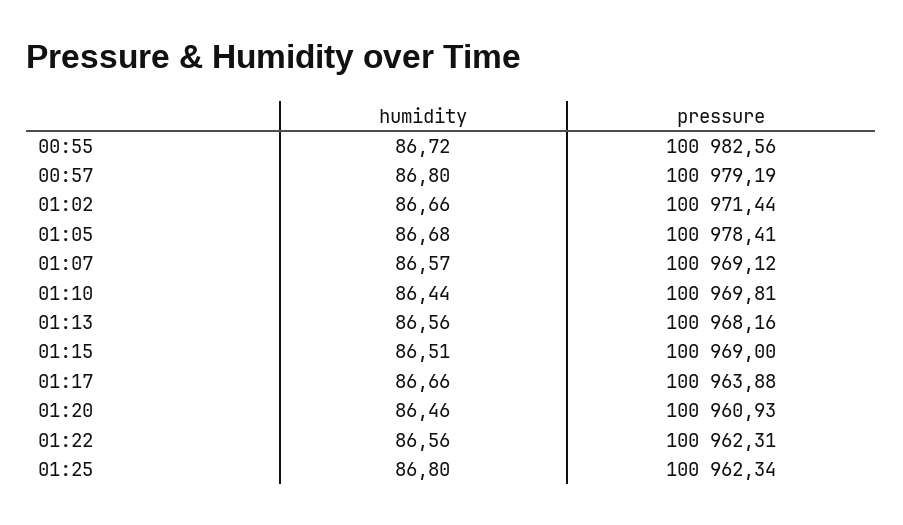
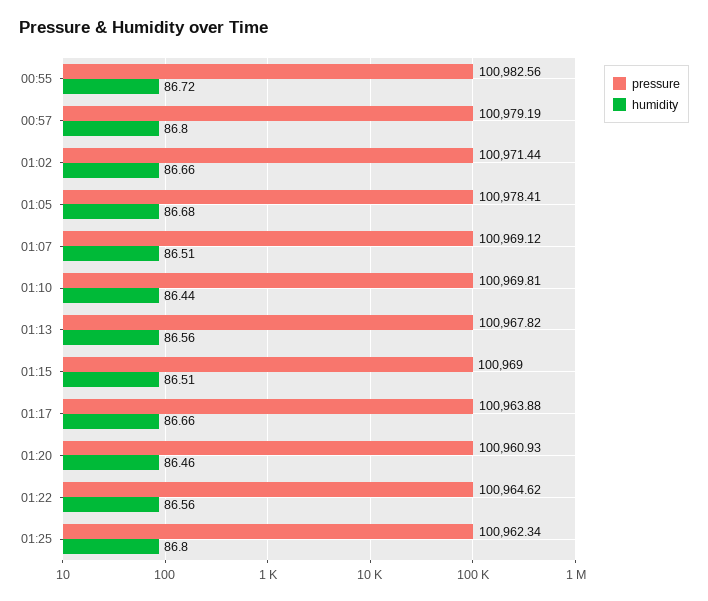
  {
    "humidity": {
      "00:55": 86.72,
      "00:57": 86.8,
      "01:02": 86.66,
      "01:05": 86.68,
-     "01:07": 86.57,
+     "01:07": 86.51,
      "01:10": 86.44,
      "01:13": 86.56,
      "01:15": 86.51,
      "01:17": 86.66,
      "01:20": 86.46,
      "01:22": 86.56,
      "01:25": 86.8
    },
    "pressure": {
      "00:55": 100982.56,
      "00:57": 100979.19,
      "01:02": 100971.44,
      "01:05": 100978.41,
      "01:07": 100969.12,
      "01:10": 100969.81,
-     "01:13": 100968.16,
+     "01:13": 100967.82,
      "01:15": 100969,
      "01:17": 100963.88,
      "01:20": 100960.93,
-     "01:22": 100962.31,
+     "01:22": 100964.62,
      "01:25": 100962.34
    }
  }

